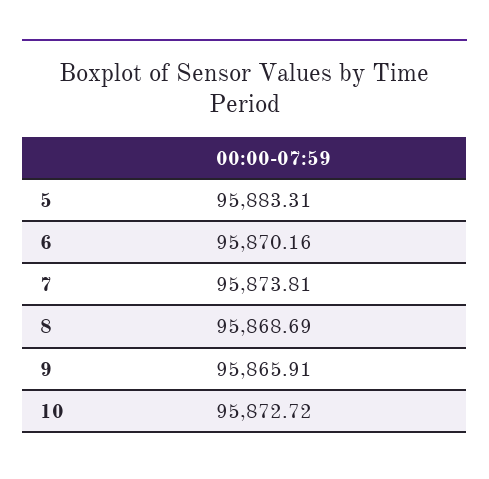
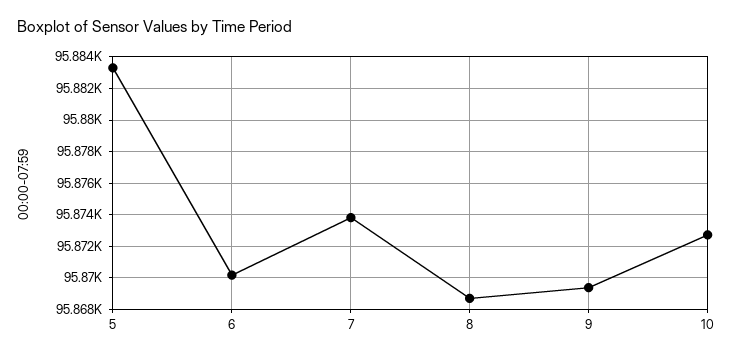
  {
    "5": 95883.31,
    "6": 95870.16,
    "7": 95873.81,
    "8": 95868.69,
-   "9": 95865.91,
+   "9": 95869.5,
    "10": 95872.72
  }

